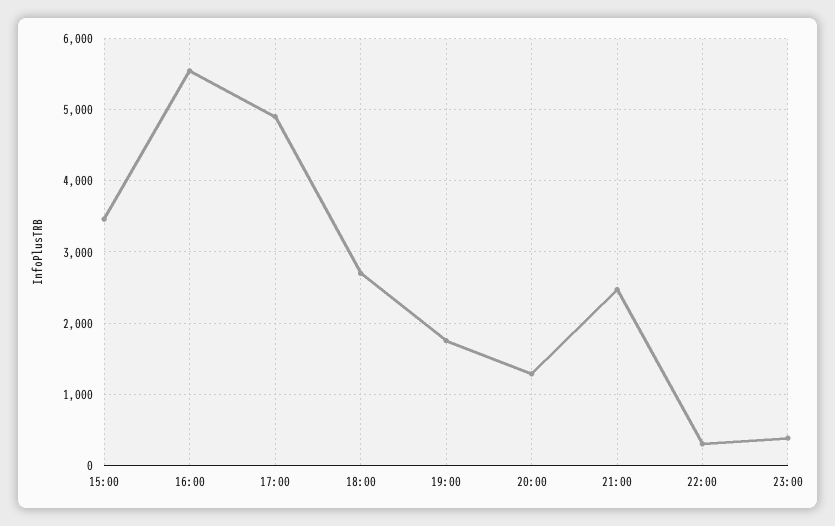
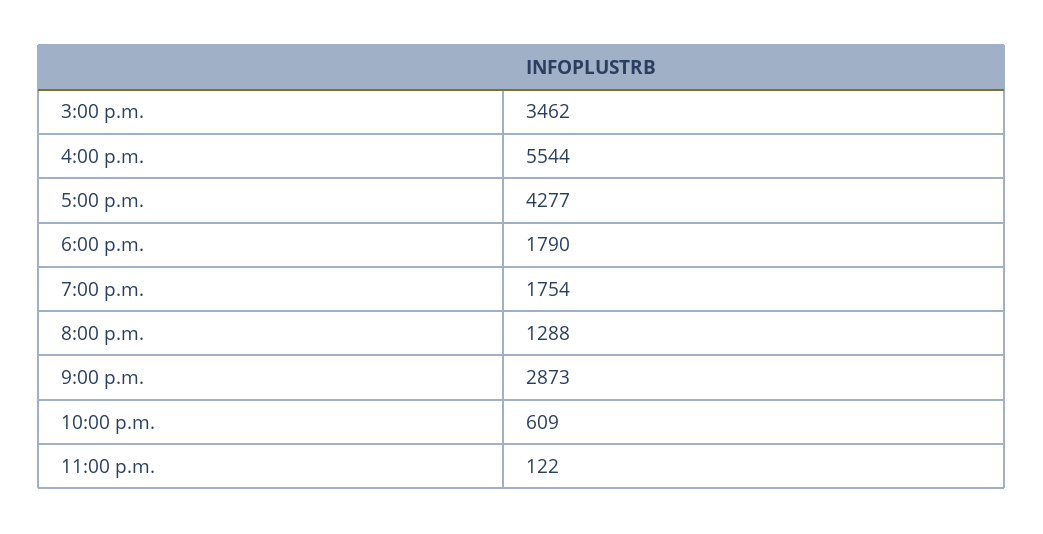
  {
    "15:00": 3462,
    "16:00": 5544,
-   "17:00": 4900,
+   "17:00": 4277,
-   "18:00": 2700,
+   "18:00": 1790,
    "19:00": 1754,
    "20:00": 1288,
-   "21:00": 2500,
+   "21:00": 2873,
-   "22:00": 300,
+   "22:00": 609,
-   "23:00": 400
+   "23:00": 122
  }

